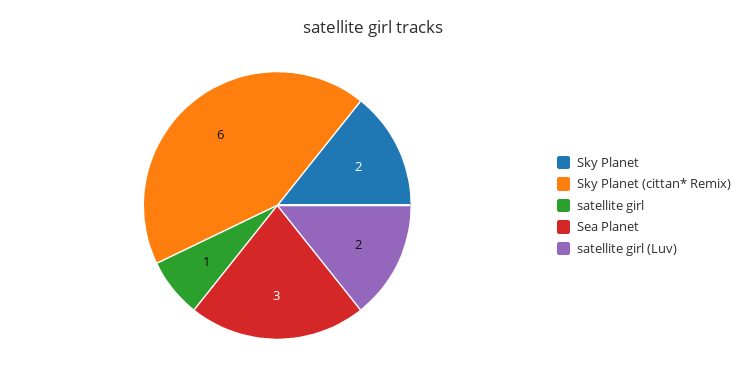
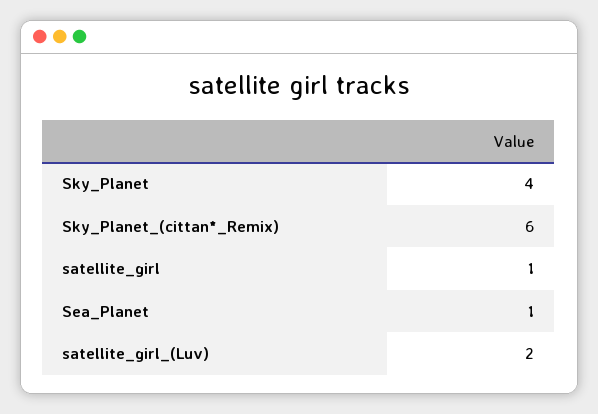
  {
-   "Sky Planet": 2,
+   "Sky Planet": 4,
    "Sky Planet (cittan* Remix)": 6,
    "satellite girl": 1,
-   "Sea Planet": 3,
+   "Sea Planet": 1,
    "satellite girl (Luv)": 2
  }

